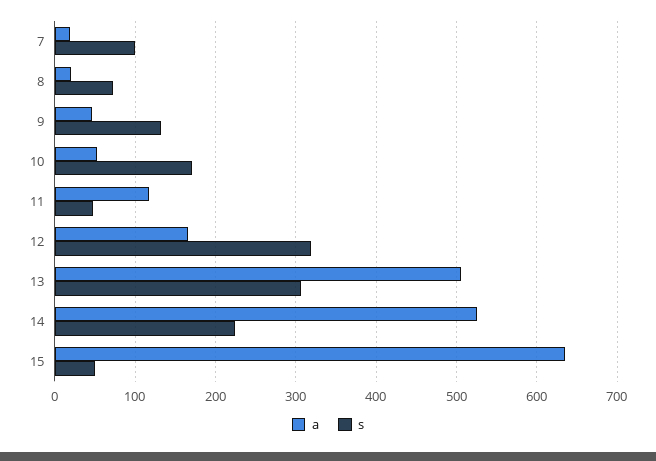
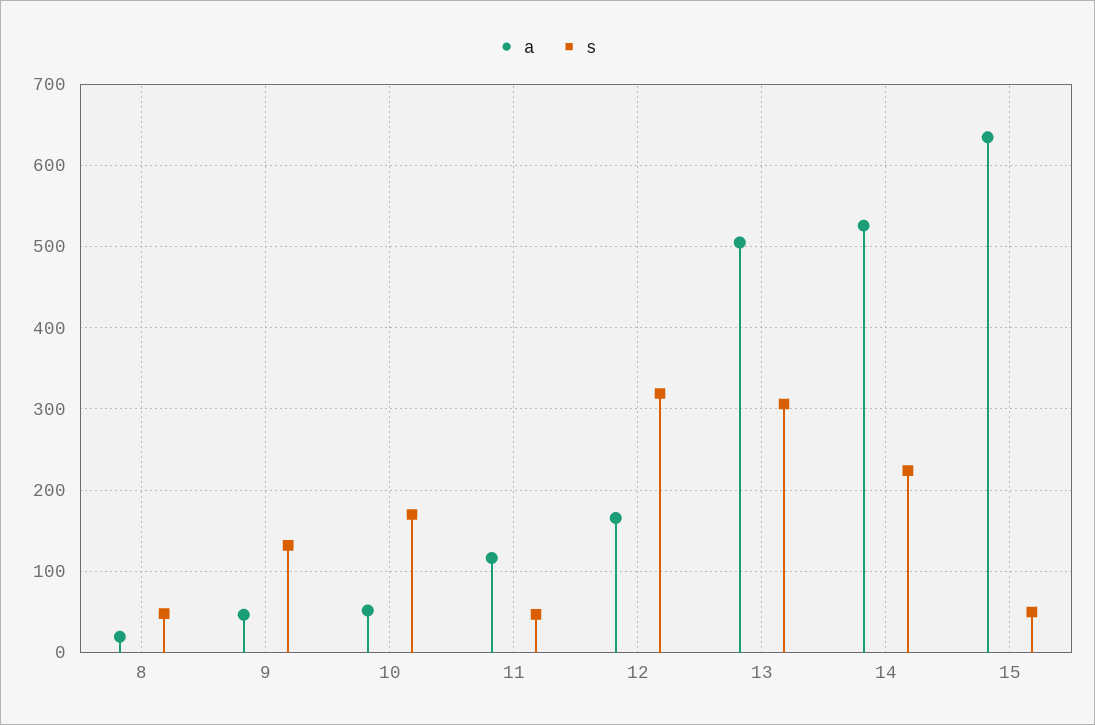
  {
    "a": {
-     "7": 20,
      "8": 20,
      "9": 50,
      "10": 50,
      "11": 120,
      "12": 170,
      "13": 510,
      "14": 530,
      "15": 630
    },
    "s": {
-     "7": 100,
-     "8": 70,
+     "8": 50,
      "9": 130,
      "10": 170,
      "11": 50,
      "12": 320,
      "13": 310,
      "14": 220,
      "15": 50
    }
  }

